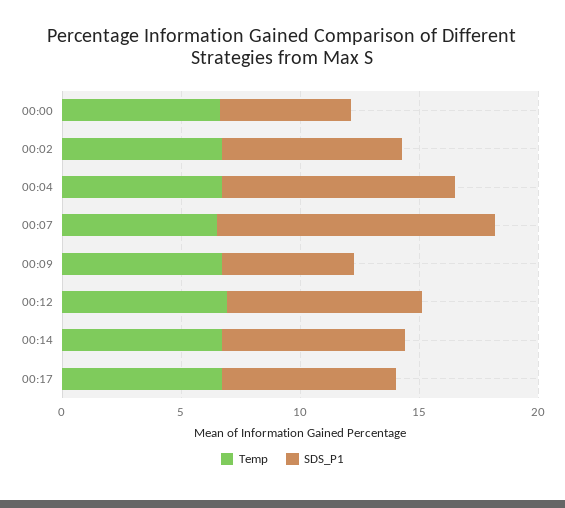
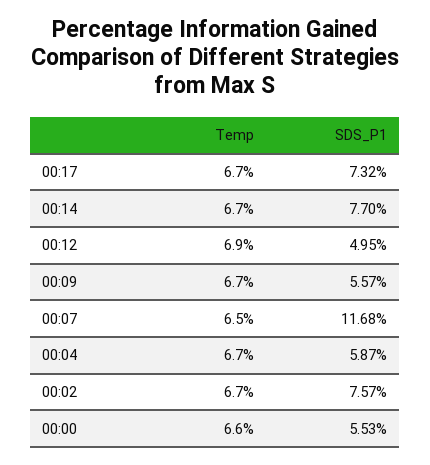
  {
    "Temp": {
      "00:00": 6.6,
      "00:02": 6.7,
      "00:04": 6.7,
      "00:07": 6.5,
      "00:09": 6.7,
      "00:12": 6.9,
      "00:14": 6.7,
      "00:17": 6.7
    },
    "SDS_P1": {
      "00:00": 5.53,
      "00:02": 7.57,
-     "00:04": 10,
+     "00:04": 5.87,
      "00:07": 11.68,
      "00:09": 5.57,
-     "00:12": 8,
+     "00:12": 4.95,
      "00:14": 7.7,
      "00:17": 7.32
    }
  }

